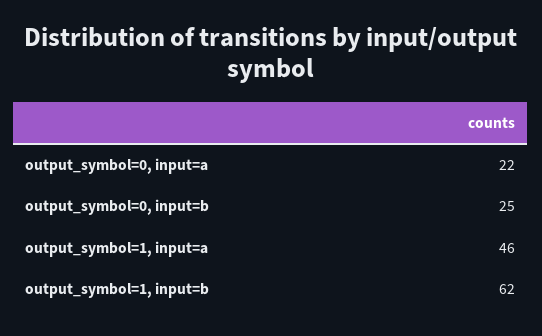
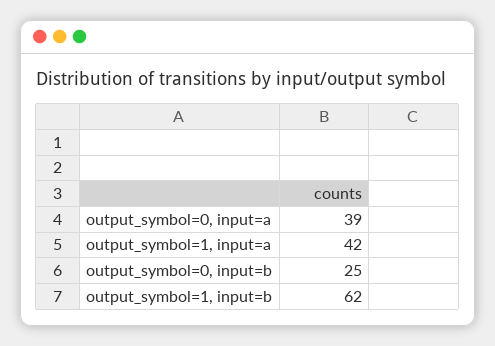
  {
-   "output_symbol=0, input=a": 22,
+   "output_symbol=0, input=a": 39,
    "output_symbol=0, input=b": 25,
-   "output_symbol=1, input=a": 46,
+   "output_symbol=1, input=a": 42,
    "output_symbol=1, input=b": 62
  }

